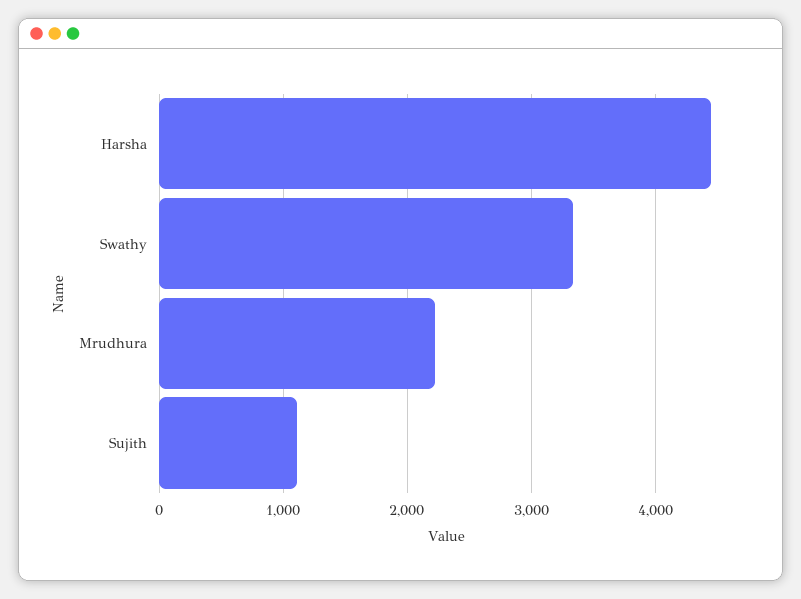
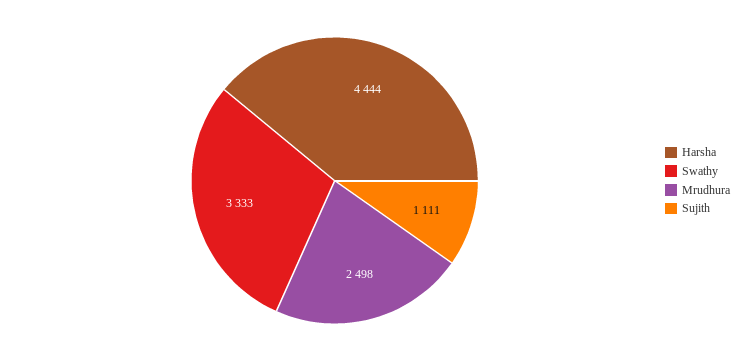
  {
    "Harsha": 4444,
    "Swathy": 3333,
-   "Mrudhura": 2200,
+   "Mrudhura": 2498,
    "Sujith": 1111
  }

